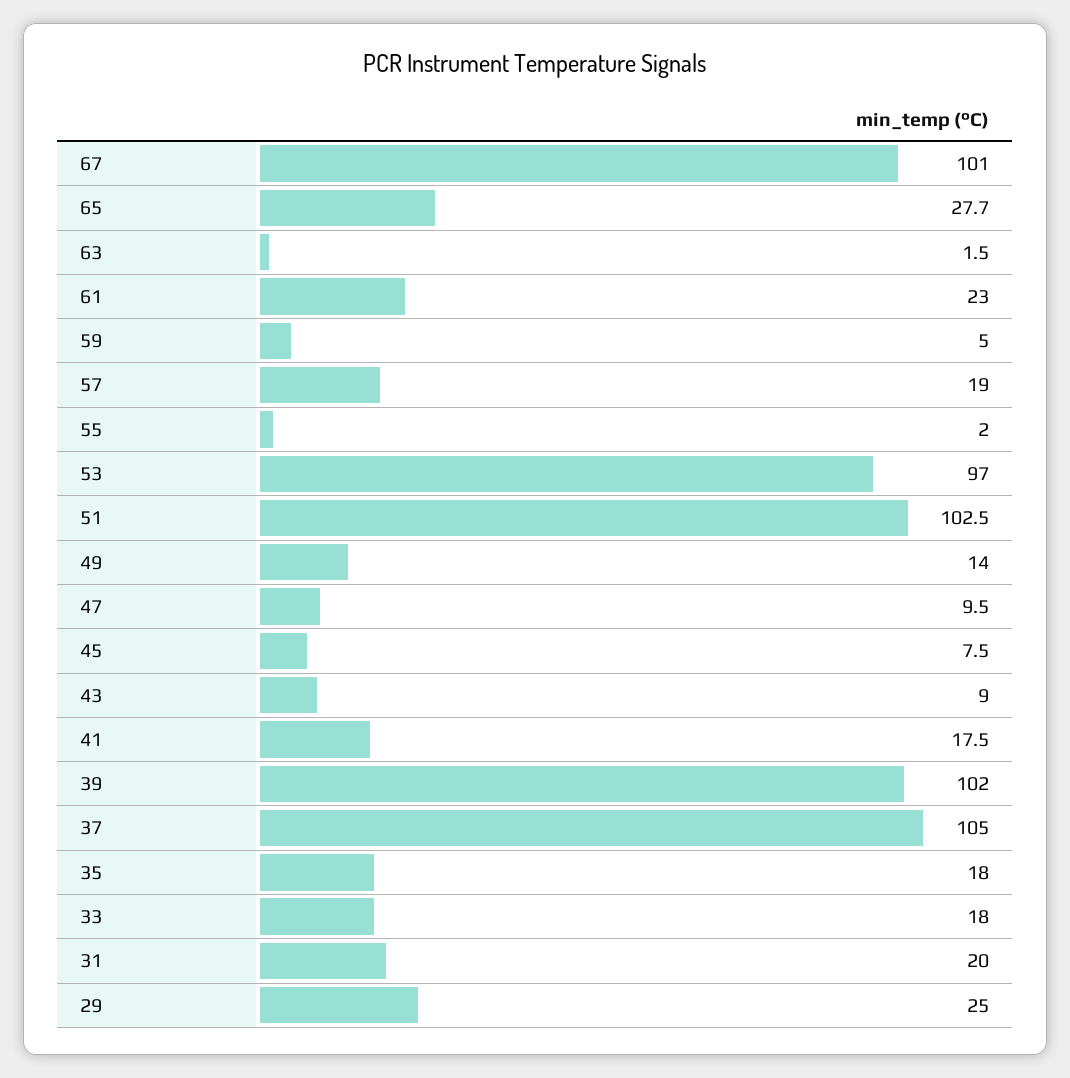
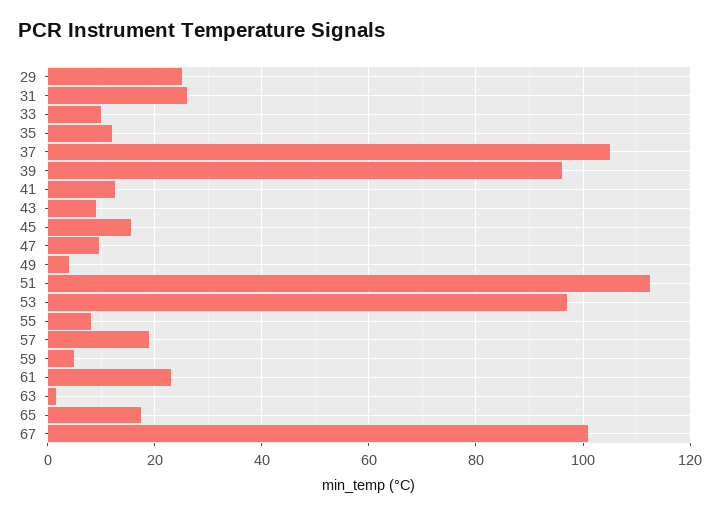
  {
    "67": 101,
-   "65": 27.7,
+   "65": 18,
    "63": 1.5,
    "61": 23,
    "59": 5,
    "57": 19,
-   "55": 2,
+   "55": 8,
    "53": 97,
-   "51": 102.5,
+   "51": 112,
-   "49": 14,
+   "49": 4,
    "47": 9.5,
-   "45": 7.5,
+   "45": 16,
    "43": 9,
-   "41": 17.5,
+   "41": 12,
-   "39": 102,
+   "39": 96,
    "37": 105,
-   "35": 18,
+   "35": 12,
-   "33": 18,
+   "33": 10,
-   "31": 20,
+   "31": 26,
    "29": 25
  }

